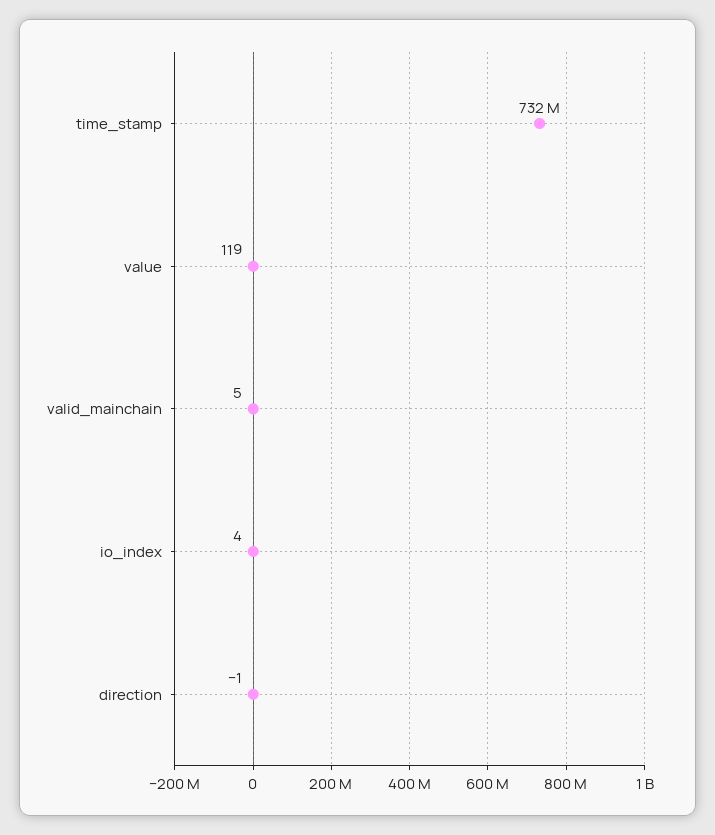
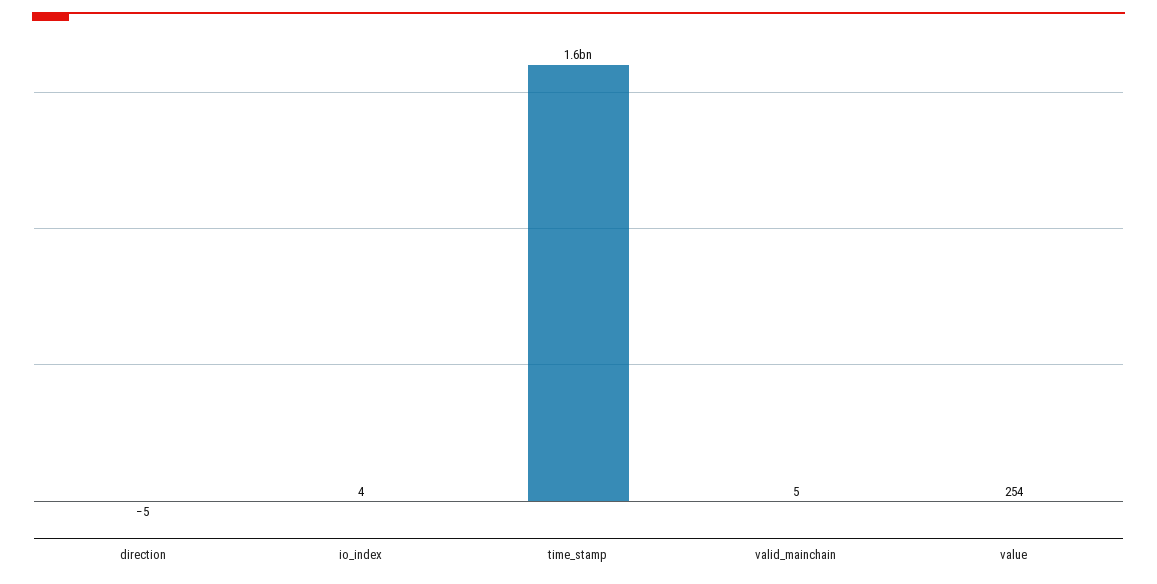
  {
-   "time_stamp": 732000000,
+   "time_stamp": 1600000000,
-   "value": 119,
+   "value": 254,
    "valid_mainchain": 5,
    "io_index": 4,
-   "direction": -1
+   "direction": -5
  }

